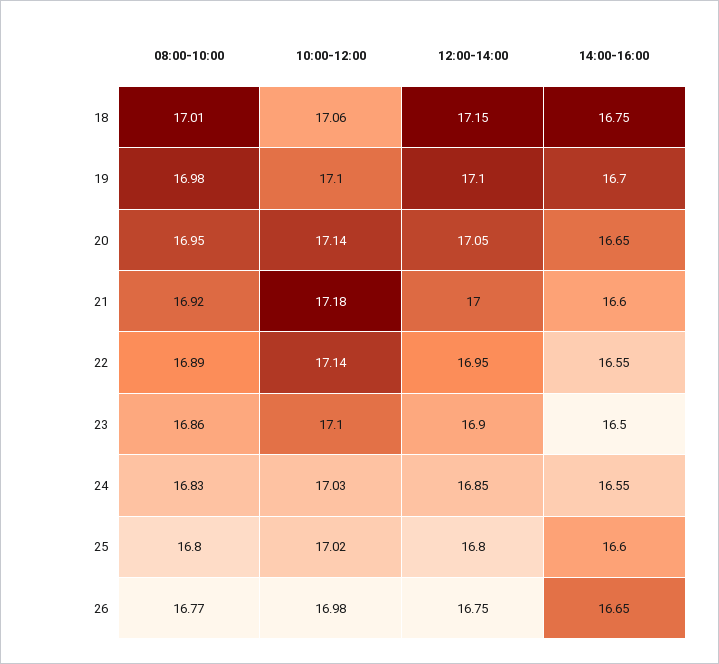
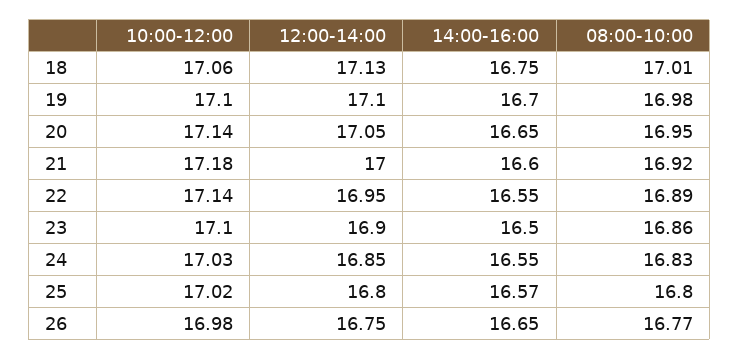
  {
    "08:00-10:00": {
      "18": 17.01,
      "19": 16.98,
      "20": 16.95,
      "21": 16.92,
      "22": 16.89,
      "23": 16.86,
      "24": 16.83,
      "25": 16.8,
      "26": 16.77
    },
    "10:00-12:00": {
      "18": 17.06,
      "19": 17.1,
      "20": 17.14,
      "21": 17.18,
      "22": 17.14,
      "23": 17.1,
      "24": 17.03,
      "25": 17.02,
      "26": 16.98
    },
    "12:00-14:00": {
-     "18": 17.15,
+     "18": 17.13,
      "19": 17.1,
      "20": 17.05,
      "21": 17,
      "22": 16.95,
      "23": 16.9,
      "24": 16.85,
      "25": 16.8,
      "26": 16.75
    },
    "14:00-16:00": {
      "18": 16.75,
      "19": 16.7,
      "20": 16.65,
      "21": 16.6,
      "22": 16.55,
      "23": 16.5,
      "24": 16.55,
-     "25": 16.6,
+     "25": 16.57,
      "26": 16.65
    }
  }

